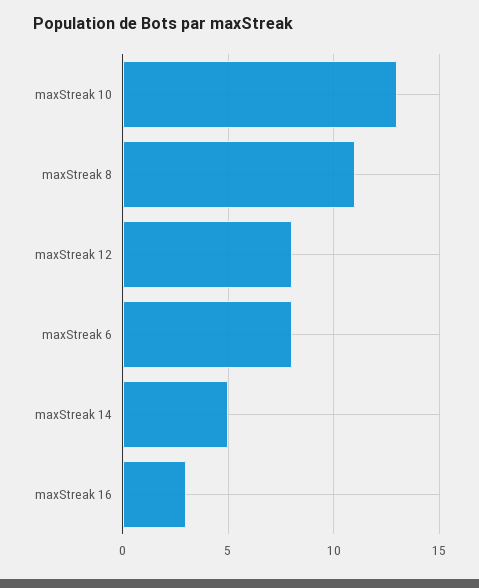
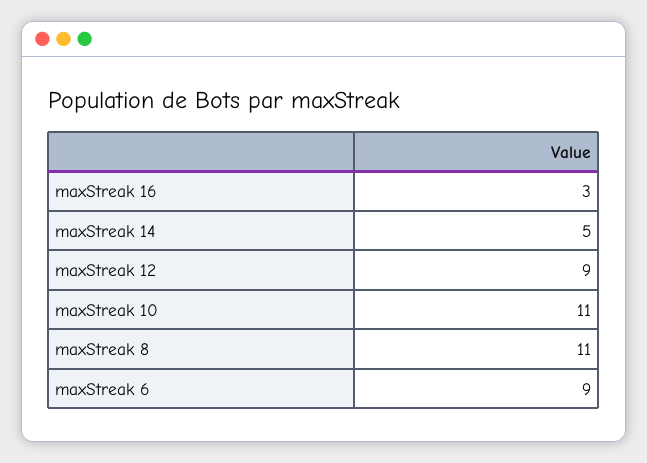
  {
-   "maxStreak 10": 13,
+   "maxStreak 10": 11,
    "maxStreak 8": 11,
-   "maxStreak 12": 8,
+   "maxStreak 12": 9,
-   "maxStreak 6": 8,
+   "maxStreak 6": 9,
    "maxStreak 14": 5,
    "maxStreak 16": 3
  }

